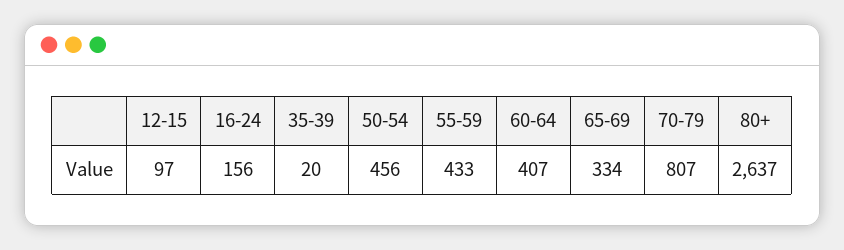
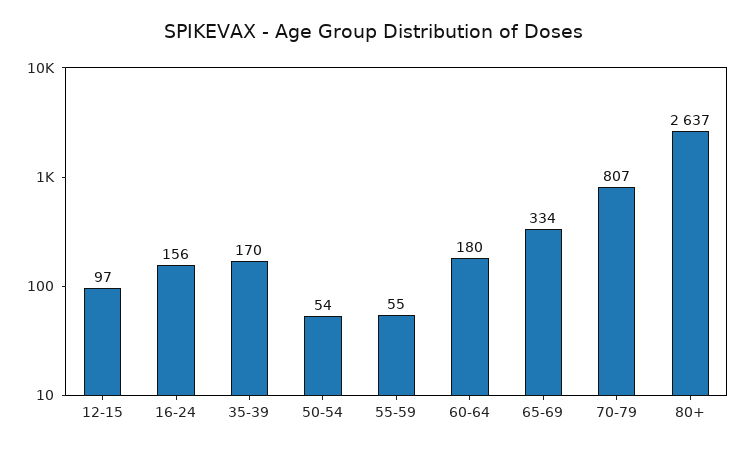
  {
    "12-15": 97,
    "16-24": 156,
-   "35-39": 20,
+   "35-39": 170,
-   "50-54": 456,
+   "50-54": 54,
-   "55-59": 433,
+   "55-59": 55,
-   "60-64": 407,
+   "60-64": 180,
    "65-69": 334,
    "70-79": 807,
    "80+": 2637
  }

